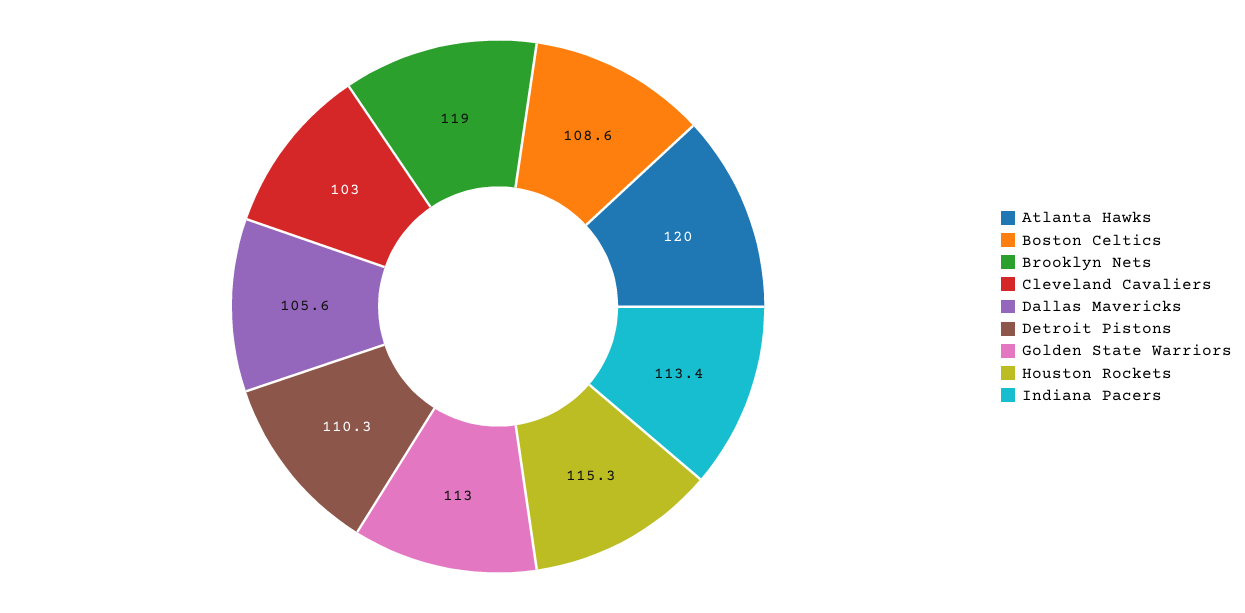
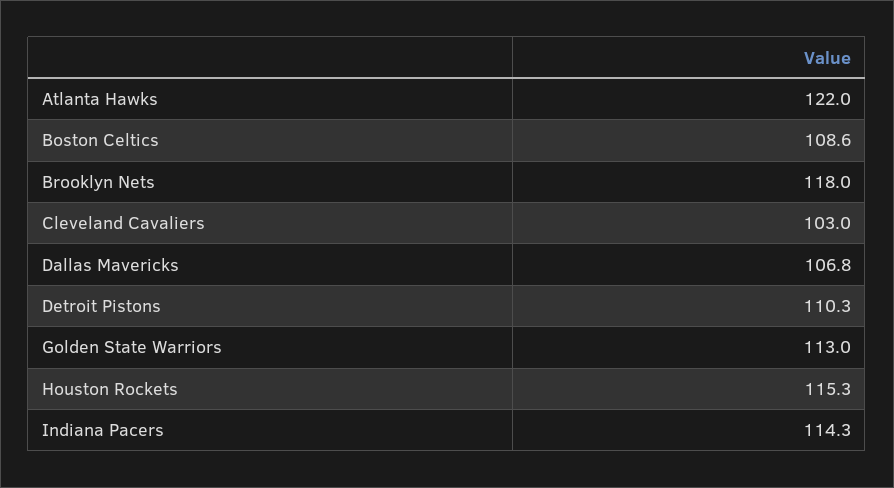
  {
-   "Atlanta Hawks": 120,
+   "Atlanta Hawks": 122,
    "Boston Celtics": 108.6,
-   "Brooklyn Nets": 119,
+   "Brooklyn Nets": 118,
    "Cleveland Cavaliers": 103,
-   "Dallas Mavericks": 105.6,
+   "Dallas Mavericks": 106.8,
    "Detroit Pistons": 110.3,
    "Golden State Warriors": 113,
    "Houston Rockets": 115.3,
-   "Indiana Pacers": 113.4
+   "Indiana Pacers": 114.3
  }

